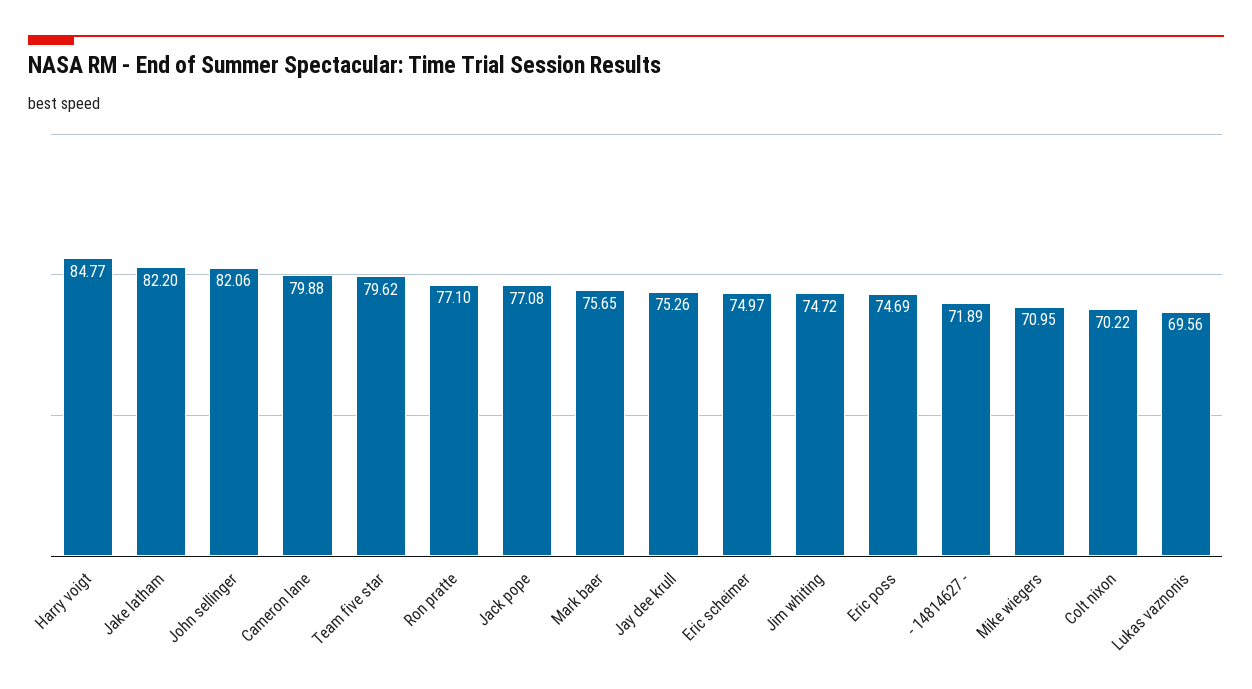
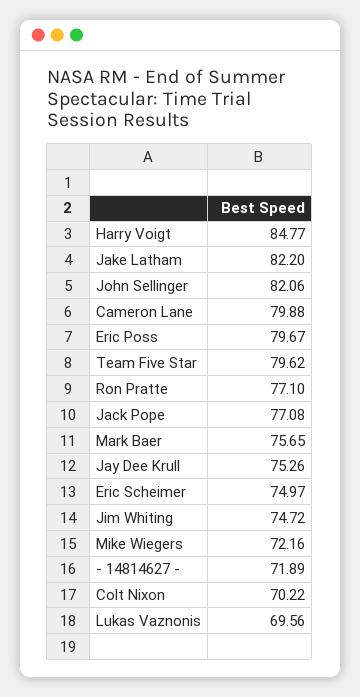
  {
    "Harry voigt": 84.77,
    "Jake latham": 82.2,
    "John sellinger": 82.06,
    "Cameron lane": 79.88,
    "Team five star": 79.62,
    "Ron pratte": 77.1,
    "Jack pope": 77.08,
    "Mark baer": 75.65,
    "Jay dee krull": 75.26,
    "Eric scheimer": 74.97,
    "Jim whiting": 74.72,
-   "Eric poss": 74.69,
+   "Eric poss": 79.67,
    "- 14814627 -": 71.89,
-   "Mike wiegers": 70.95,
+   "Mike wiegers": 72.16,
    "Colt nixon": 70.22,
    "Lukas vaznonis": 69.56
  }

